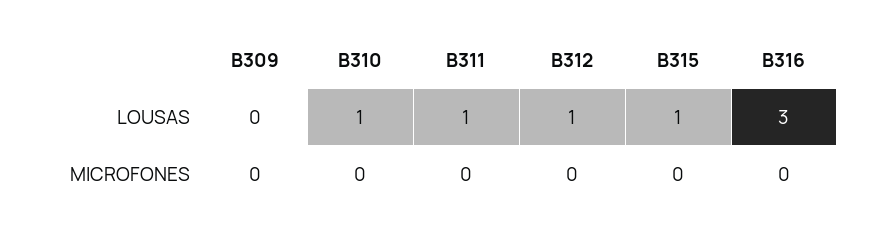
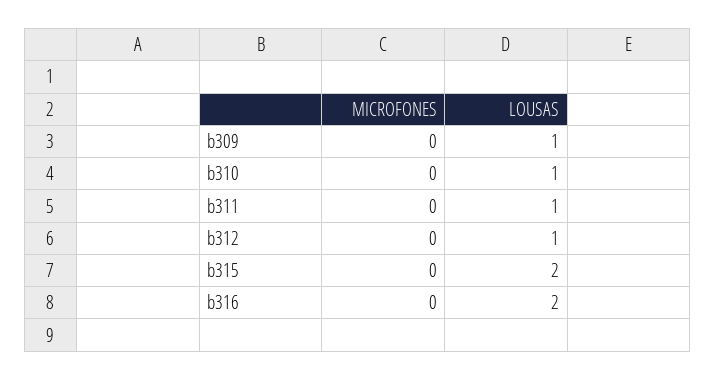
  {
    "B309": {
-     "LOUSAS": 0,
+     "LOUSAS": 1,
      "MICROFONES": 0
    },
    "B310": {
      "LOUSAS": 1,
      "MICROFONES": 0
    },
    "B311": {
      "LOUSAS": 1,
      "MICROFONES": 0
    },
    "B312": {
      "LOUSAS": 1,
      "MICROFONES": 0
    },
    "B315": {
-     "LOUSAS": 1,
+     "LOUSAS": 2,
      "MICROFONES": 0
    },
    "B316": {
-     "LOUSAS": 3,
+     "LOUSAS": 2,
      "MICROFONES": 0
    }
  }

